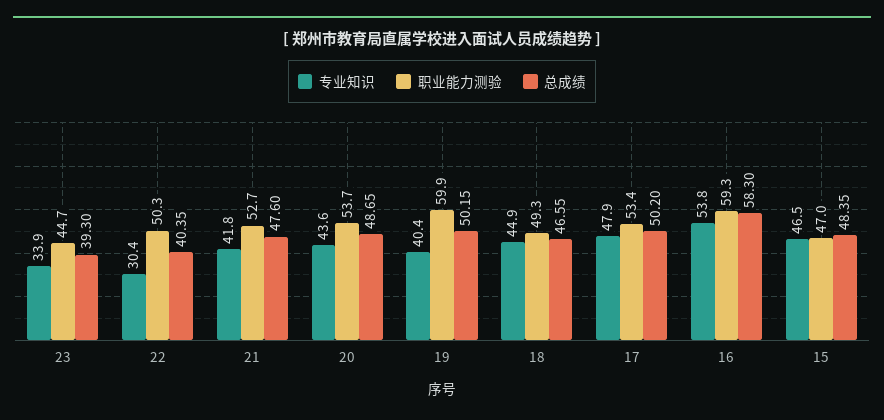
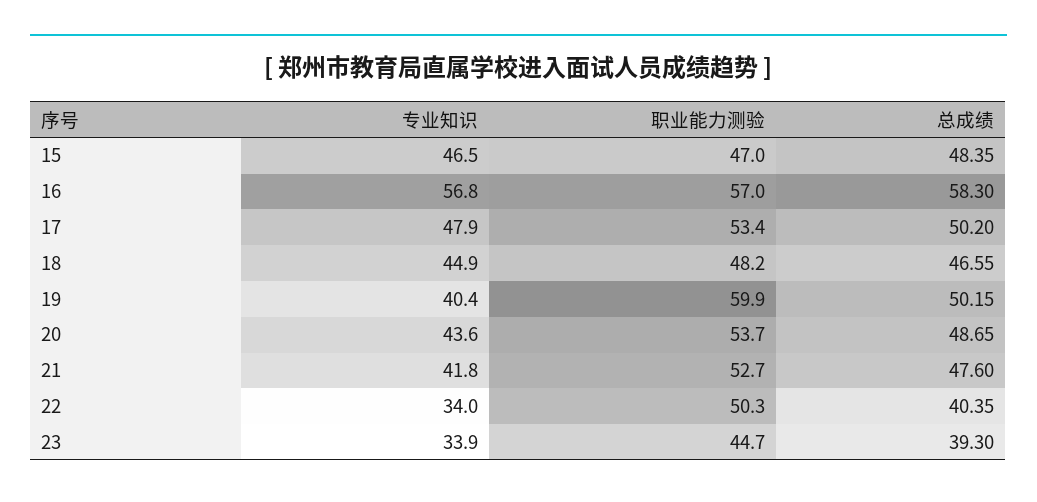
  {
    "专业知识": {
      "23": 33.9,
-     "22": 30.4,
+     "22": 34,
      "21": 41.8,
      "20": 43.6,
      "19": 40.4,
      "18": 44.9,
      "17": 47.9,
-     "16": 53.8,
+     "16": 56.8,
      "15": 46.5
    },
    "职业能力测验": {
      "23": 44.7,
      "22": 50.3,
      "21": 52.7,
      "20": 53.7,
      "19": 59.9,
-     "18": 49.3,
+     "18": 48.2,
      "17": 53.4,
-     "16": 59.3,
+     "16": 57,
      "15": 47
    },
    "总成绩": {
      "23": 39.3,
      "22": 40.35,
      "21": 47.6,
      "20": 48.65,
      "19": 50.15,
      "18": 46.55,
      "17": 50.2,
      "16": 58.3,
      "15": 48.35
    }
  }

